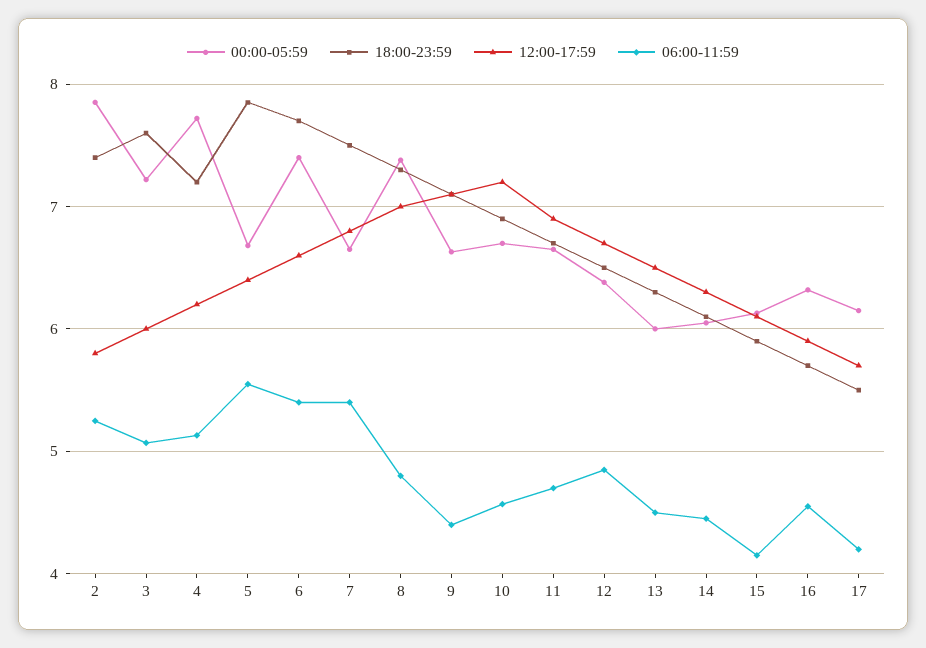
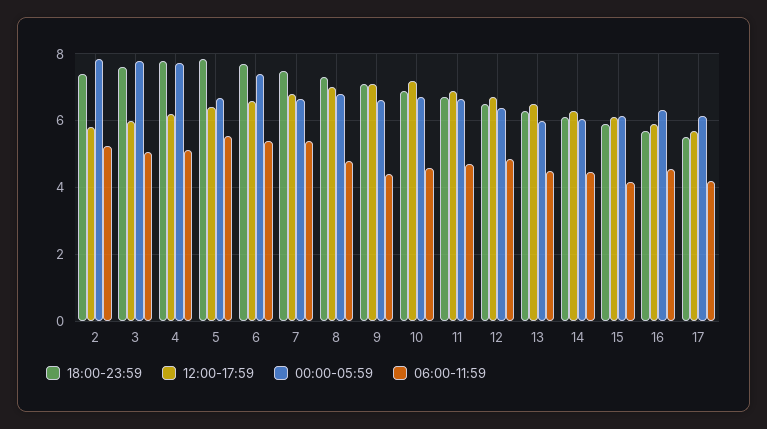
  {
    "00:00-05:59": {
      "2": 7.9,
-     "3": 7.2,
+     "3": 7.8,
      "4": 7.7,
      "5": 6.7,
      "6": 7.4,
      "7": 6.7,
-     "8": 7.4,
+     "8": 6.8,
      "9": 6.6,
      "10": 6.7,
      "11": 6.7,
      "12": 6.4,
      "13": 6,
      "14": 6.1,
      "15": 6.1,
      "16": 6.3,
      "17": 6.2
    },
    "18:00-23:59": {
      "2": 7.4,
      "3": 7.6,
-     "4": 7.2,
+     "4": 7.8,
      "5": 7.9,
      "6": 7.7,
      "7": 7.5,
      "8": 7.3,
      "9": 7.1,
      "10": 6.9,
      "11": 6.7,
      "12": 6.5,
      "13": 6.3,
      "14": 6.1,
      "15": 5.9,
      "16": 5.7,
      "17": 5.5
    },
    "12:00-17:59": {
      "2": 5.8,
      "3": 6,
      "4": 6.2,
      "5": 6.4,
      "6": 6.6,
      "7": 6.8,
      "8": 7,
      "9": 7.1,
      "10": 7.2,
      "11": 6.9,
      "12": 6.7,
      "13": 6.5,
      "14": 6.3,
      "15": 6.1,
      "16": 5.9,
      "17": 5.7
    },
    "06:00-11:59": {
      "2": 5.3,
      "3": 5.1,
      "4": 5.1,
      "5": 5.6,
      "6": 5.4,
      "7": 5.4,
      "8": 4.8,
      "9": 4.4,
      "10": 4.6,
      "11": 4.7,
      "12": 4.9,
      "13": 4.5,
      "14": 4.5,
      "15": 4.2,
      "16": 4.6,
      "17": 4.2
    }
  }

